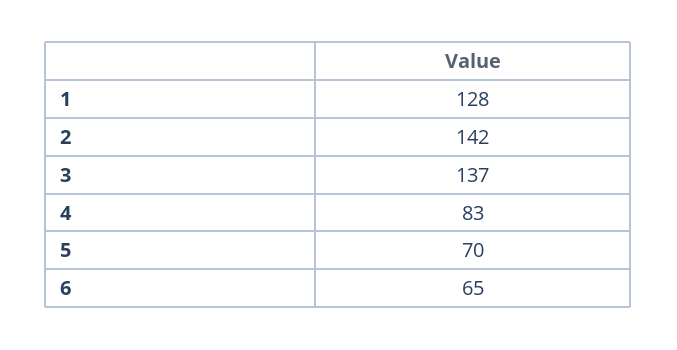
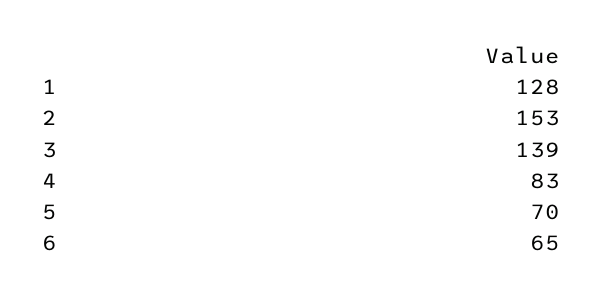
  {
    "1": 128,
-   "2": 142,
+   "2": 153,
-   "3": 137,
+   "3": 139,
    "4": 83,
    "5": 70,
    "6": 65
  }

